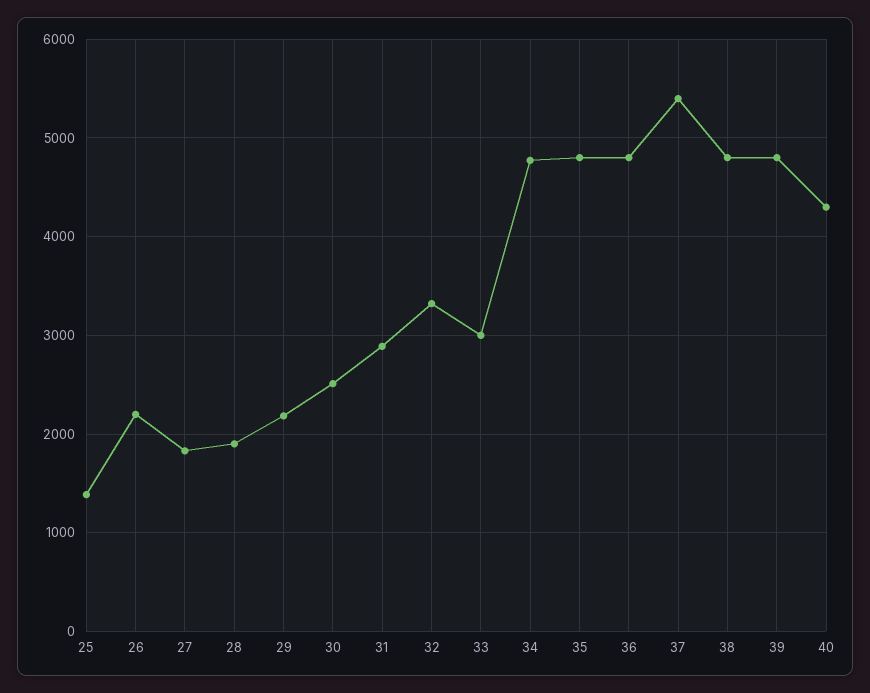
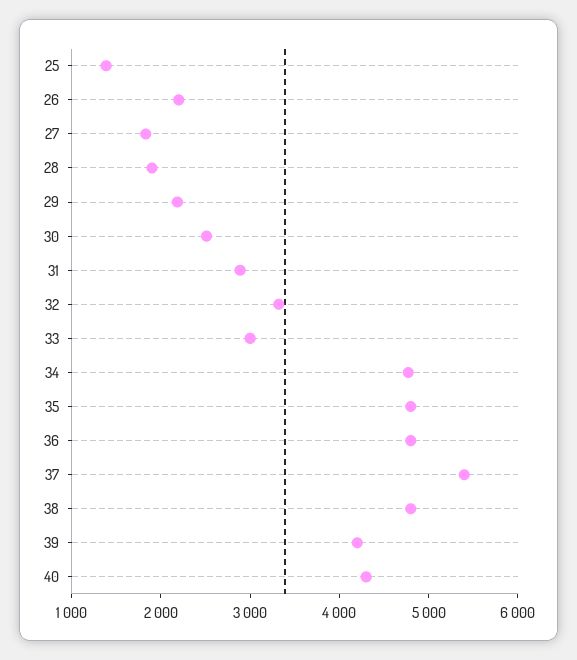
  {
    "25": 1400,
    "26": 2200,
    "27": 1800,
    "28": 1900,
    "29": 2200,
    "30": 2500,
    "31": 2900,
    "32": 3300,
    "33": 3000,
    "34": 4800,
    "35": 4800,
    "36": 4800,
    "37": 5400,
    "38": 4800,
-   "39": 4800,
+   "39": 4200,
    "40": 4300
  }

